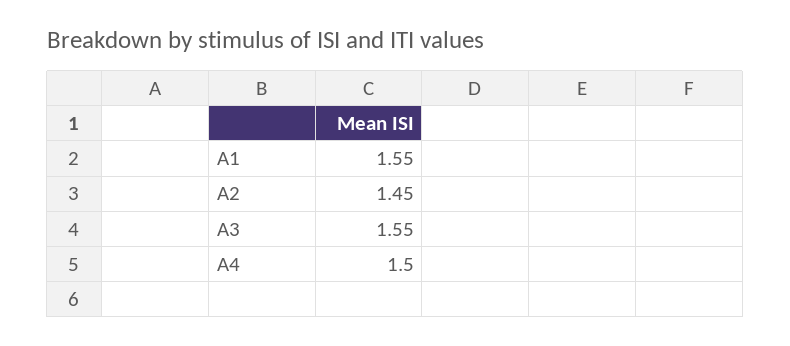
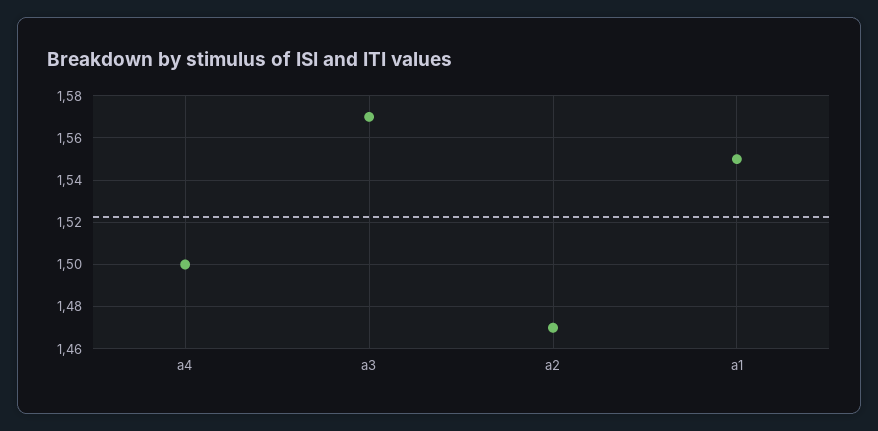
  {
    "A1": 1.55,
-   "A2": 1.45,
+   "A2": 1.47,
-   "A3": 1.55,
+   "A3": 1.57,
    "A4": 1.5
  }

